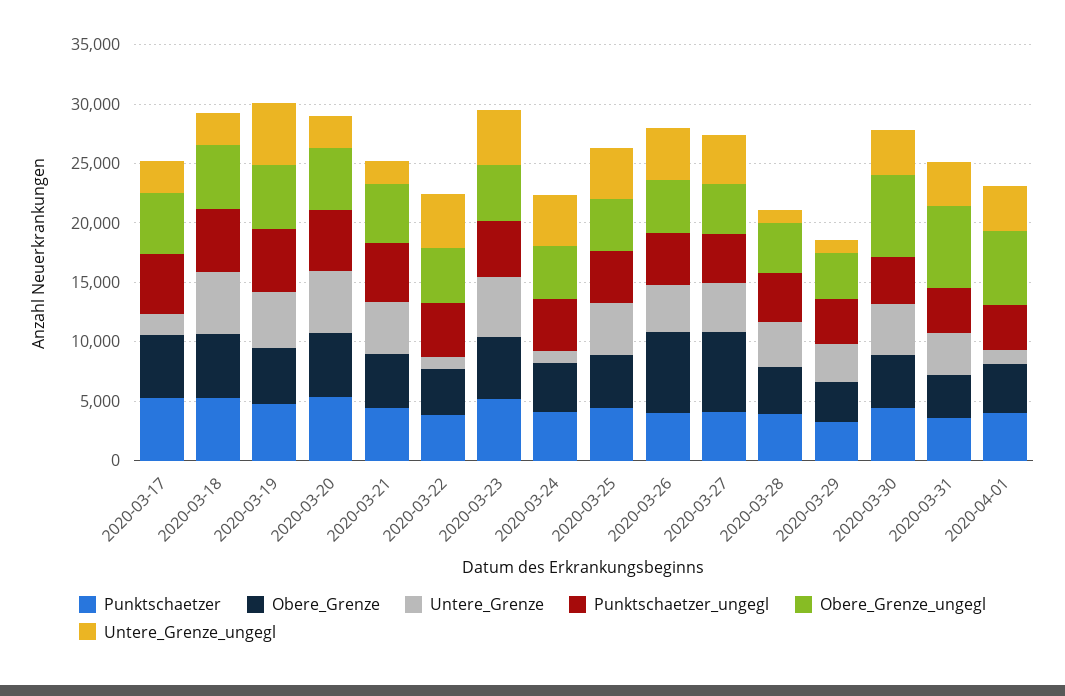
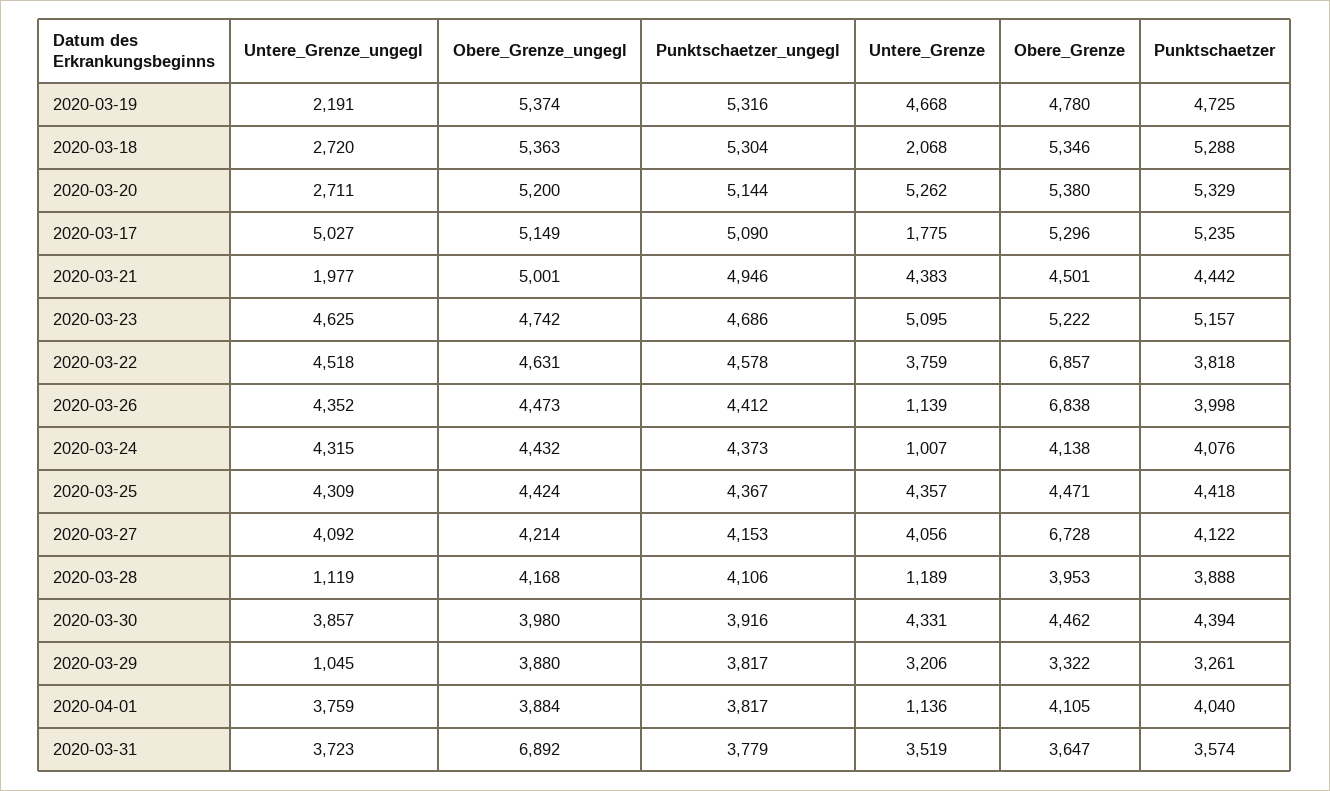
  {
    "Punktschaetzer": {
      "2020-03-17": 5235,
      "2020-03-18": 5288,
      "2020-03-19": 4725,
      "2020-03-20": 5329,
      "2020-03-21": 4442,
      "2020-03-22": 3818,
      "2020-03-23": 5157,
      "2020-03-24": 4076,
      "2020-03-25": 4418,
      "2020-03-26": 3998,
      "2020-03-27": 4122,
      "2020-03-28": 3888,
      "2020-03-29": 3261,
      "2020-03-30": 4394,
      "2020-03-31": 3574,
      "2020-04-01": 4040
    },
    "Obere_Grenze": {
      "2020-03-17": 5296,
      "2020-03-18": 5346,
      "2020-03-19": 4780,
      "2020-03-20": 5380,
      "2020-03-21": 4501,
-     "2020-03-22": 4000,
+     "2020-03-22": 6857,
      "2020-03-23": 5222,
      "2020-03-24": 4138,
      "2020-03-25": 4471,
      "2020-03-26": 6838,
      "2020-03-27": 6728,
      "2020-03-28": 3953,
      "2020-03-29": 3322,
      "2020-03-30": 4462,
      "2020-03-31": 3647,
      "2020-04-01": 4105
    },
    "Untere_Grenze": {
      "2020-03-17": 1775,
-     "2020-03-18": 5000,
+     "2020-03-18": 2068,
      "2020-03-19": 4668,
      "2020-03-20": 5262,
      "2020-03-21": 4383,
-     "2020-03-22": 1000,
+     "2020-03-22": 3759,
      "2020-03-23": 5095,
      "2020-03-24": 1007,
      "2020-03-25": 4357,
-     "2020-03-26": 4000,
+     "2020-03-26": 1139,
      "2020-03-27": 4056,
-     "2020-03-28": 4000,
+     "2020-03-28": 1189,
      "2020-03-29": 3206,
      "2020-03-30": 4331,
      "2020-03-31": 3519,
      "2020-04-01": 1136
    },
    "Punktschaetzer_ungegl": {
      "2020-03-17": 5090,
      "2020-03-18": 5304,
      "2020-03-19": 5316,
      "2020-03-20": 5144,
      "2020-03-21": 4946,
      "2020-03-22": 4578,
      "2020-03-23": 4686,
      "2020-03-24": 4373,
      "2020-03-25": 4367,
      "2020-03-26": 4412,
      "2020-03-27": 4153,
      "2020-03-28": 4106,
      "2020-03-29": 3817,
      "2020-03-30": 3916,
      "2020-03-31": 3779,
      "2020-04-01": 3817
    },
    "Obere_Grenze_ungegl": {
      "2020-03-17": 5149,
      "2020-03-18": 5363,
      "2020-03-19": 5374,
      "2020-03-20": 5200,
      "2020-03-21": 5001,
      "2020-03-22": 4631,
      "2020-03-23": 4742,
      "2020-03-24": 4432,
      "2020-03-25": 4424,
      "2020-03-26": 4473,
      "2020-03-27": 4214,
      "2020-03-28": 4168,
      "2020-03-29": 3880,
-     "2020-03-30": 7000,
+     "2020-03-30": 3980,
      "2020-03-31": 6892,
-     "2020-04-01": 6000
+     "2020-04-01": 3884
    },
    "Untere_Grenze_ungegl": {
-     "2020-03-17": 3000,
+     "2020-03-17": 5027,
      "2020-03-18": 2720,
-     "2020-03-19": 5000,
+     "2020-03-19": 2191,
      "2020-03-20": 2711,
      "2020-03-21": 1977,
      "2020-03-22": 4518,
      "2020-03-23": 4625,
      "2020-03-24": 4315,
      "2020-03-25": 4309,
      "2020-03-26": 4352,
      "2020-03-27": 4092,
      "2020-03-28": 1119,
      "2020-03-29": 1045,
      "2020-03-30": 3857,
      "2020-03-31": 3723,
      "2020-04-01": 3759
    }
  }

